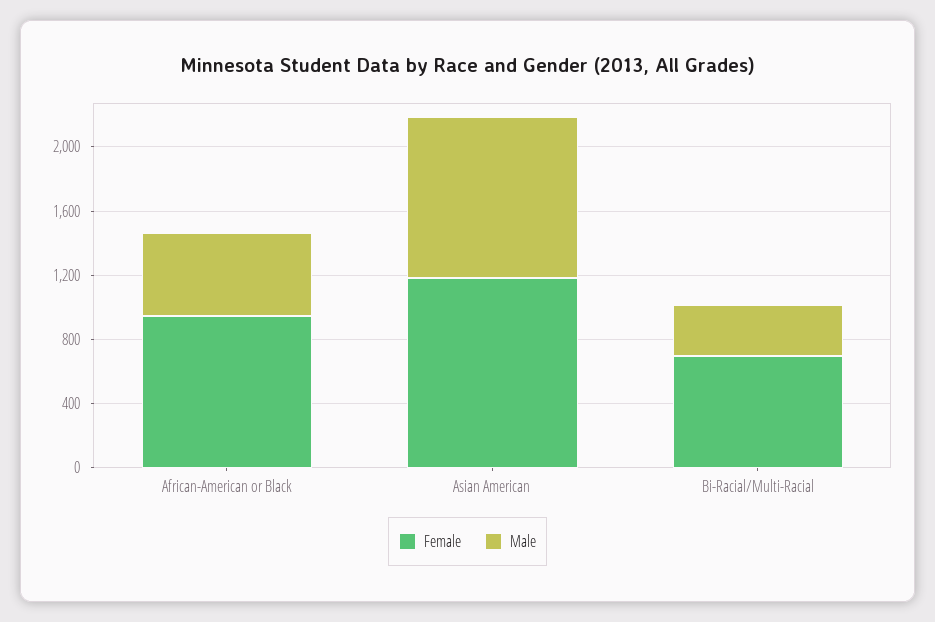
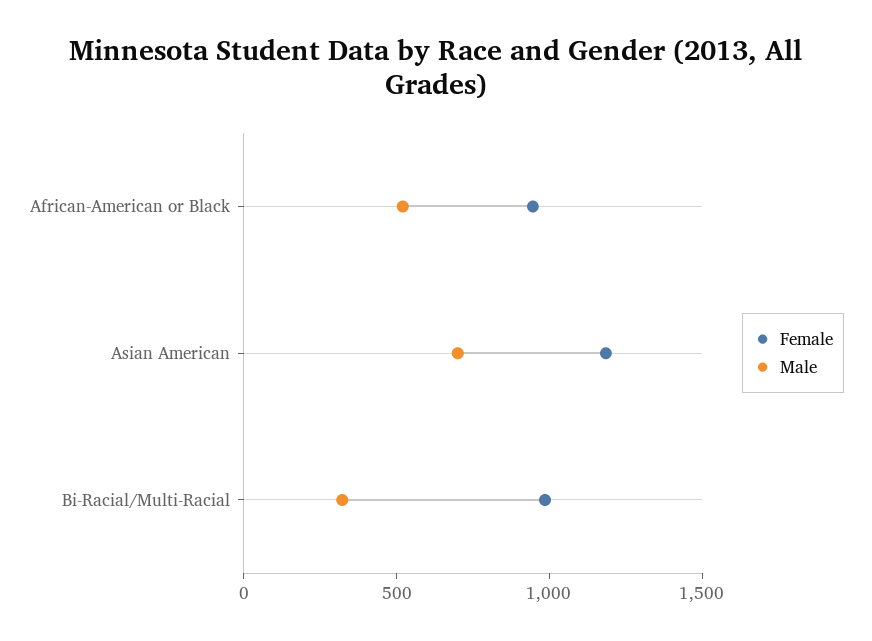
  {
    "Female": {
      "African-American or Black": 900,
      "Asian American": 1200,
-     "Bi-Racial/Multi-Racial": 700
+     "Bi-Racial/Multi-Racial": 1000
    },
    "Male": {
      "African-American or Black": 500,
-     "Asian American": 1000,
+     "Asian American": 700,
      "Bi-Racial/Multi-Racial": 300
    }
  }

